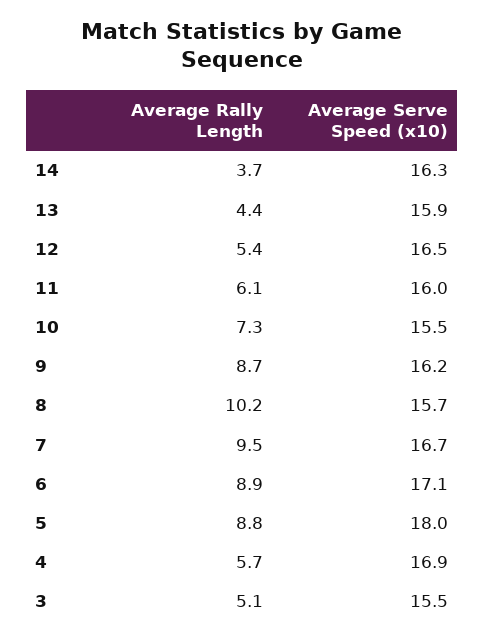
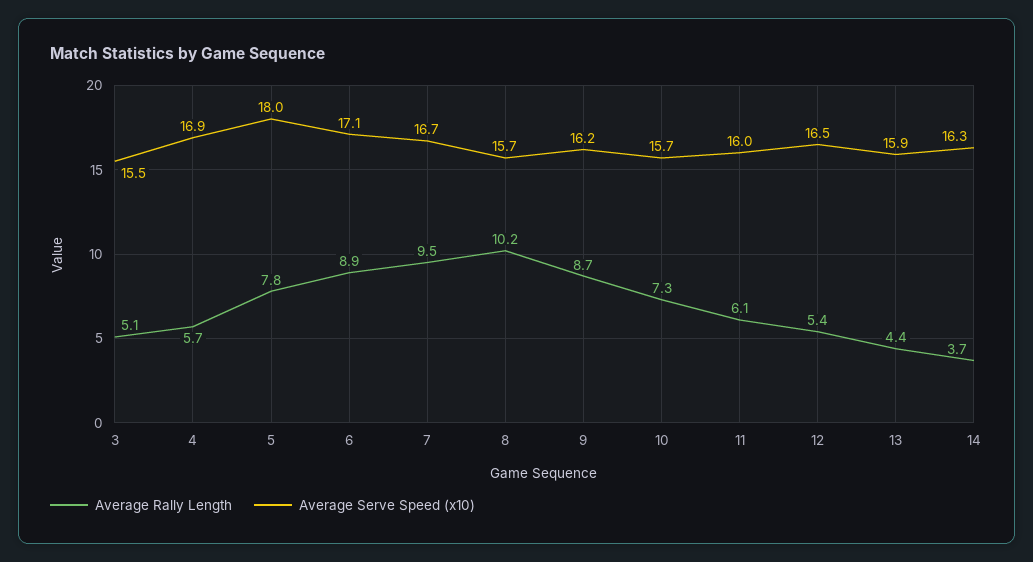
  {
    "Average Rally Length": {
      "14": 3.7,
      "13": 4.4,
      "12": 5.4,
      "11": 6.1,
      "10": 7.3,
      "9": 8.7,
      "8": 10.2,
      "7": 9.5,
      "6": 8.9,
-     "5": 8.8,
+     "5": 7.8,
      "4": 5.7,
      "3": 5.1
    },
    "Average Serve Speed (x10)": {
      "14": 16.3,
      "13": 15.9,
      "12": 16.5,
      "11": 16,
-     "10": 15.5,
+     "10": 15.7,
      "9": 16.2,
      "8": 15.7,
      "7": 16.7,
      "6": 17.1,
      "5": 18,
      "4": 16.9,
      "3": 15.5
    }
  }

